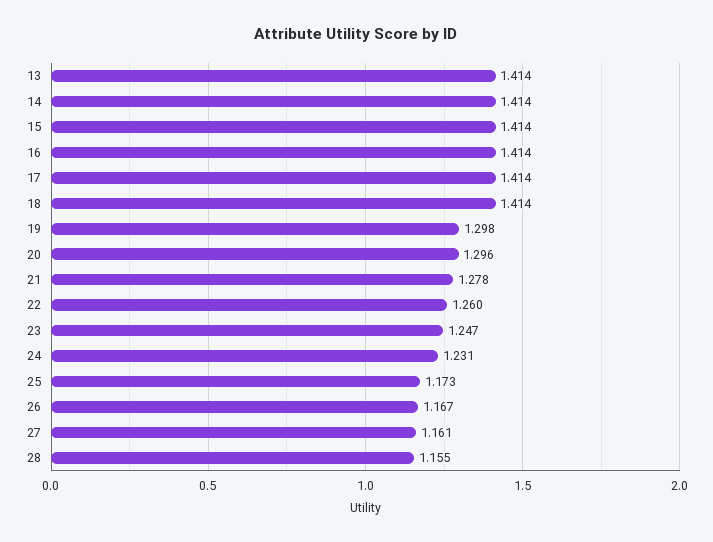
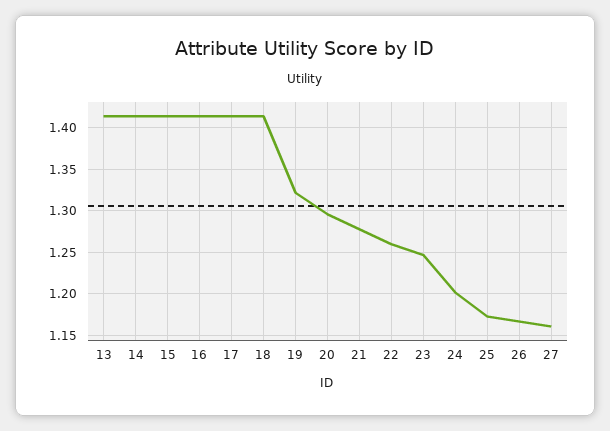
  {
    "13": 1.414,
    "14": 1.414,
    "15": 1.414,
    "16": 1.414,
    "17": 1.414,
    "18": 1.414,
-   "19": 1.298,
+   "19": 1.32,
    "20": 1.296,
    "21": 1.278,
    "22": 1.26,
    "23": 1.247,
-   "24": 1.231,
+   "24": 1.2,
    "25": 1.173,
    "26": 1.167,
-   "27": 1.161,
+   "27": 1.161
-   "28": 1.155
  }

